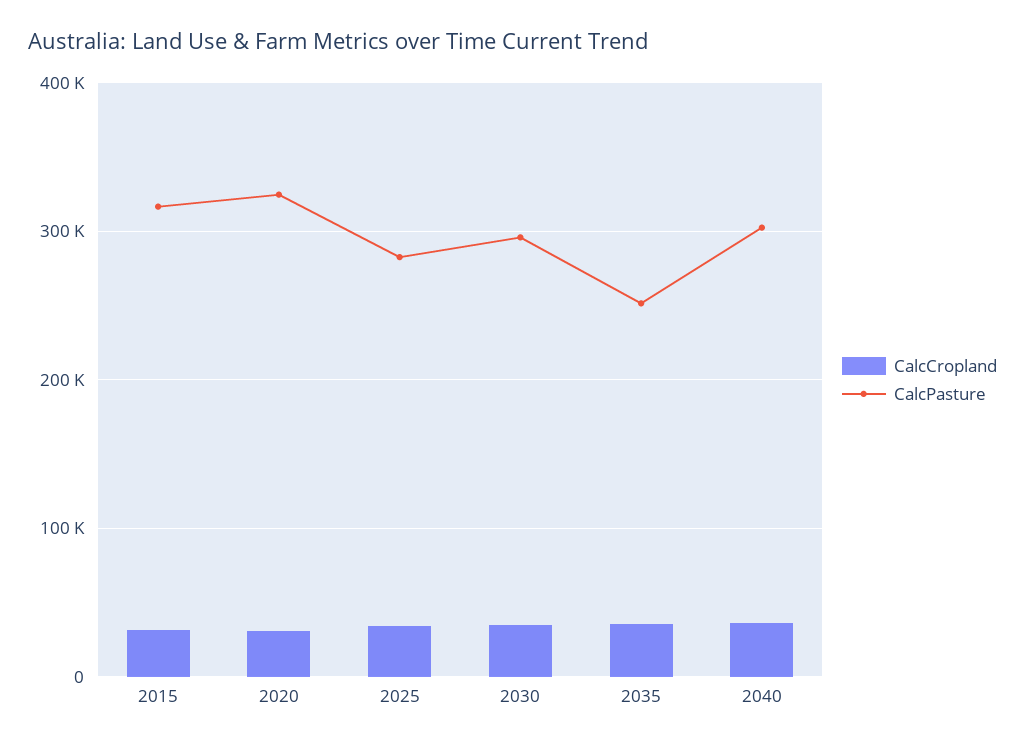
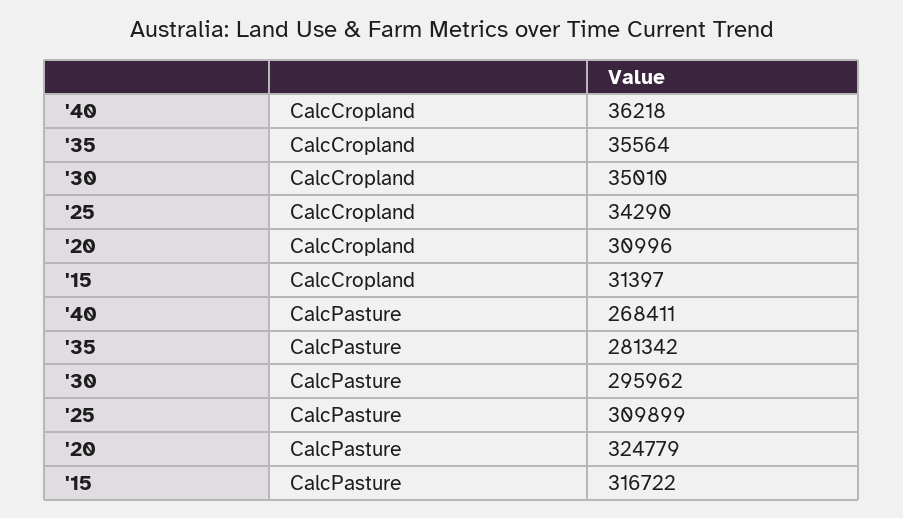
  {
    "CalcCropland": {
      "2015": 31397,
      "2020": 30996,
      "2025": 34290,
      "2030": 35010,
      "2035": 35564,
      "2040": 36218
    },
    "CalcPasture": {
      "2015": 316722,
      "2020": 324779,
-     "2025": 280000,
+     "2025": 309899,
      "2030": 295962,
-     "2035": 250000,
+     "2035": 281342,
-     "2040": 300000
+     "2040": 268411
    }
  }

